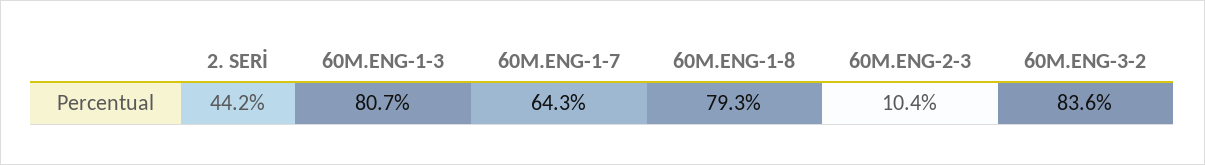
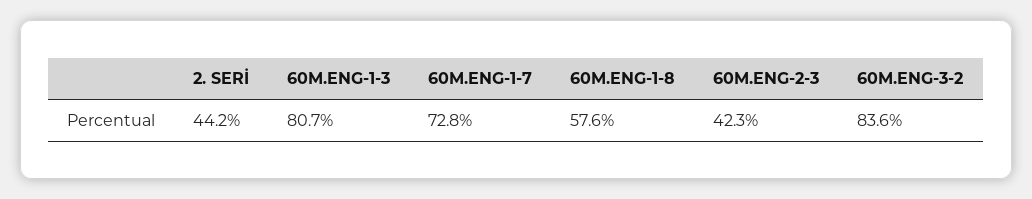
  {
    "2. SERİ": 44.2,
    "60M.ENG-1-3": 80.7,
-   "60M.ENG-1-7": 64.3,
+   "60M.ENG-1-7": 72.8,
-   "60M.ENG-1-8": 79.3,
+   "60M.ENG-1-8": 57.6,
-   "60M.ENG-2-3": 10.4,
+   "60M.ENG-2-3": 42.3,
    "60M.ENG-3-2": 83.6
  }

